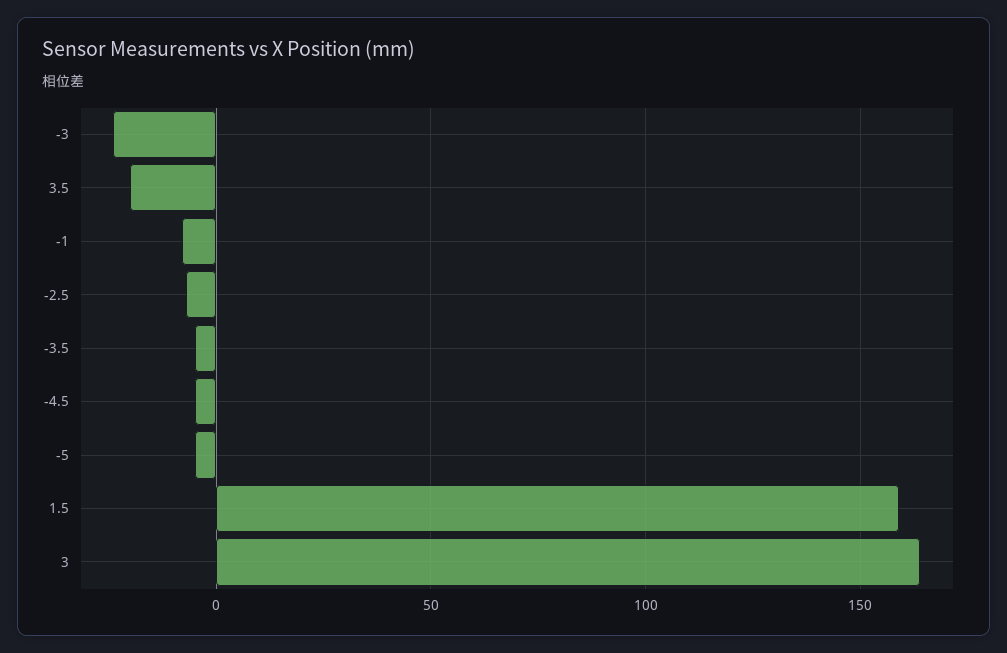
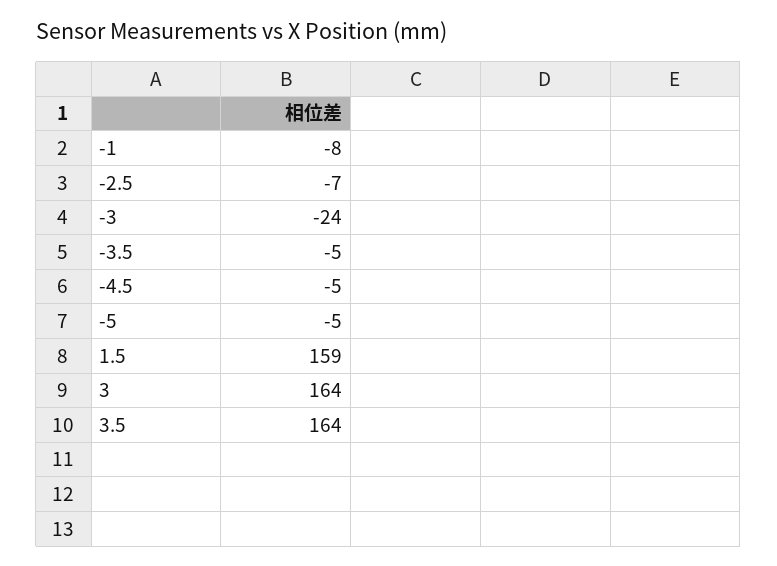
  {
    "-3": -24,
-   "3.5": -20,
+   "3.5": 164,
    "-1": -8,
    "-2.5": -7,
    "-3.5": -5,
    "-4.5": -5,
    "-5": -5,
    "1.5": 159,
    "3": 164
  }

